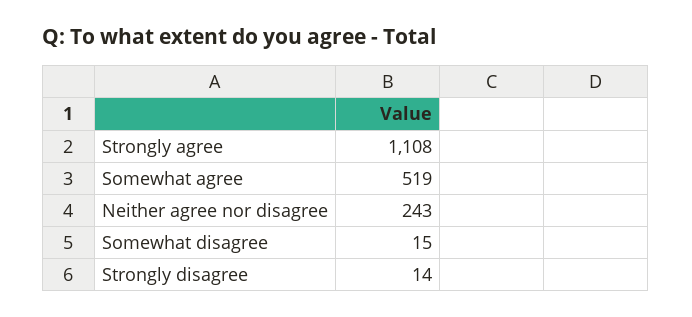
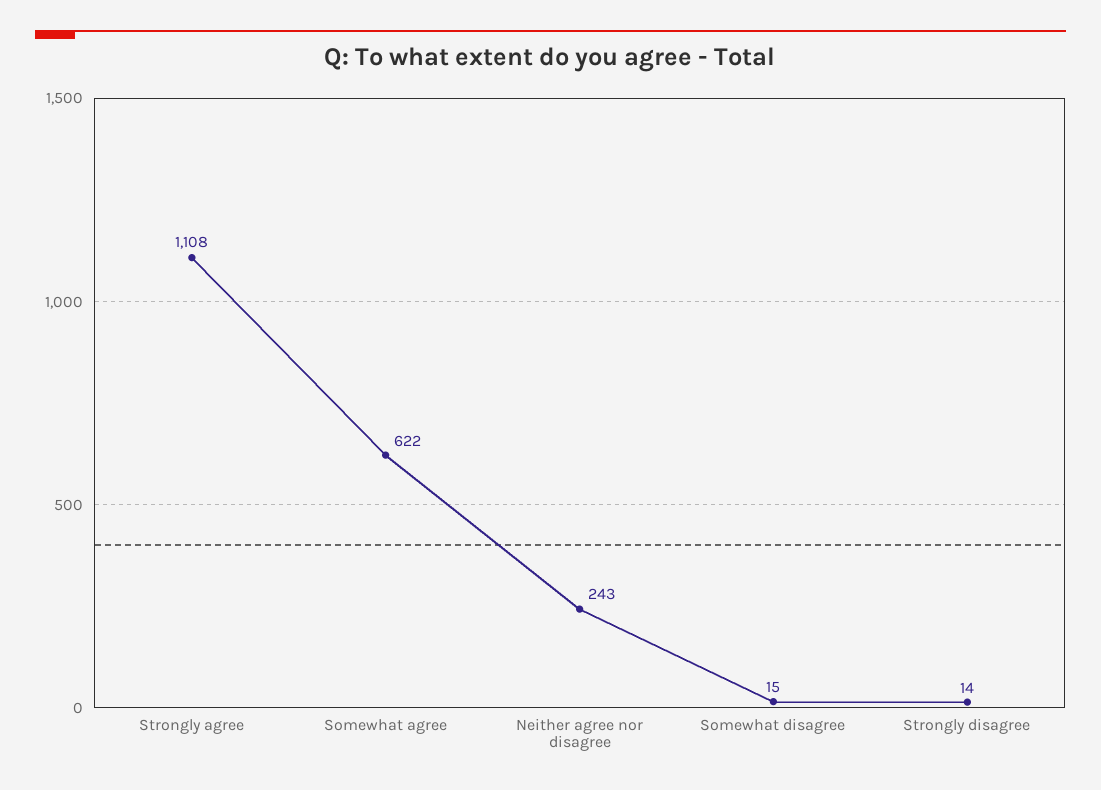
  {
    "Strongly agree": 1108,
-   "Somewhat agree": 519,
+   "Somewhat agree": 622,
    "Neither agree nor disagree": 243,
    "Somewhat disagree": 15,
    "Strongly disagree": 14
  }

